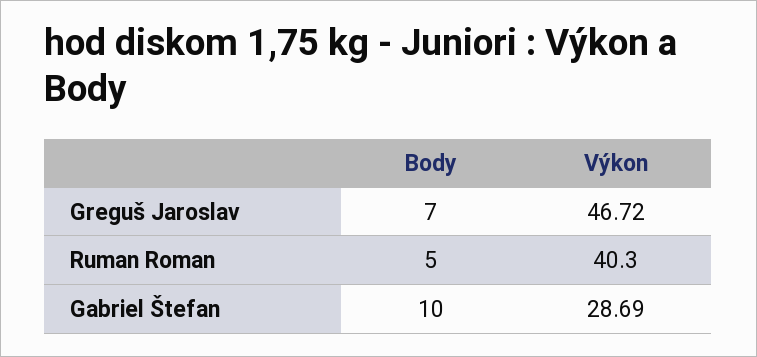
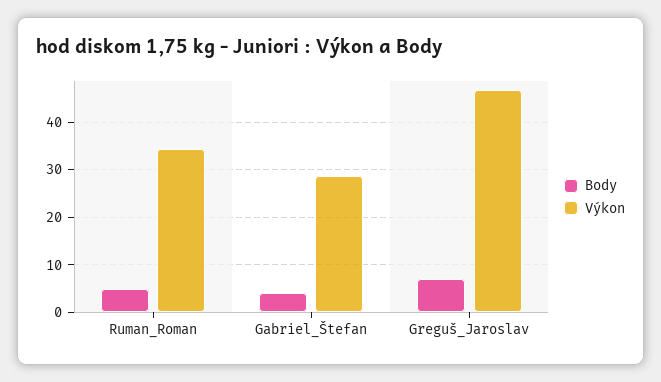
  {
    "Body": {
      "Greguš Jaroslav": 7,
      "Ruman Roman": 5,
-     "Gabriel Štefan": 10
+     "Gabriel Štefan": 4
    },
    "Výkon": {
      "Greguš Jaroslav": 46.72,
-     "Ruman Roman": 40.3,
+     "Ruman Roman": 34,
      "Gabriel Štefan": 28.69
    }
  }

